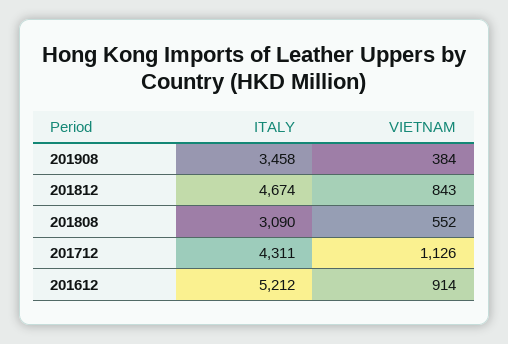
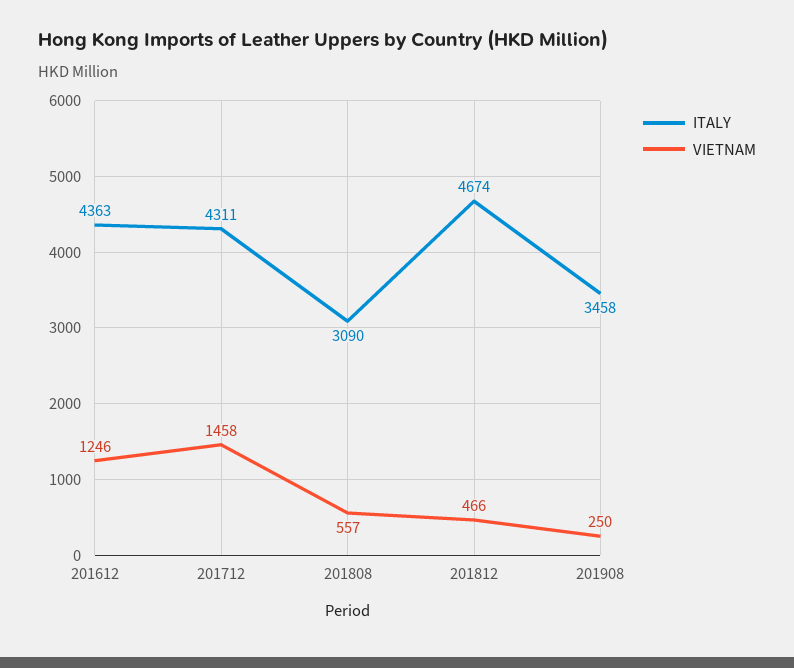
  {
    "ITALY": {
      "201908": 3458,
      "201812": 4674,
      "201808": 3090,
      "201712": 4311,
-     "201612": 5212
+     "201612": 4363
    },
    "VIETNAM": {
-     "201908": 384,
+     "201908": 250,
-     "201812": 843,
+     "201812": 466,
-     "201808": 552,
+     "201808": 557,
-     "201712": 1126,
+     "201712": 1458,
-     "201612": 914
+     "201612": 1246
    }
  }

